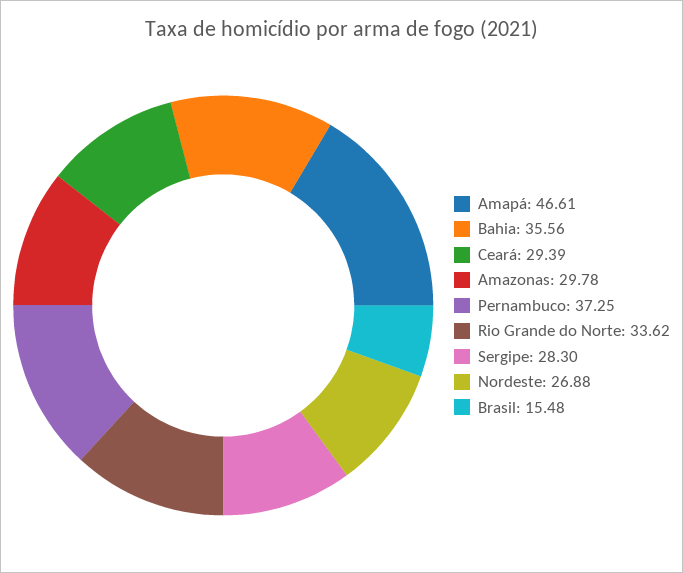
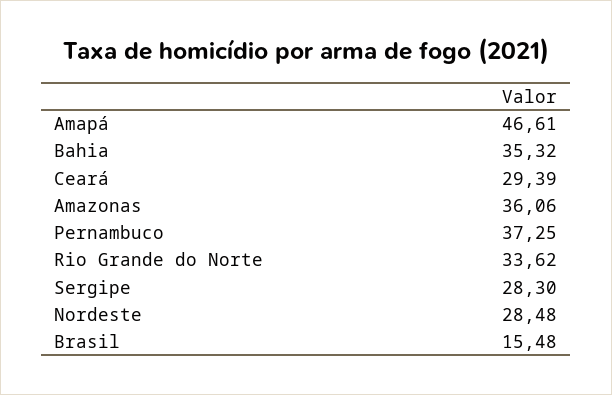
  {
    "Amapá": 46.61,
-   "Bahia": 35.56,
+   "Bahia": 35.32,
    "Ceará": 29.39,
-   "Amazonas": 29.78,
+   "Amazonas": 36.06,
    "Pernambuco": 37.25,
    "Rio Grande do Norte": 33.62,
    "Sergipe": 28.3,
-   "Nordeste": 26.88,
+   "Nordeste": 28.48,
    "Brasil": 15.48
  }

